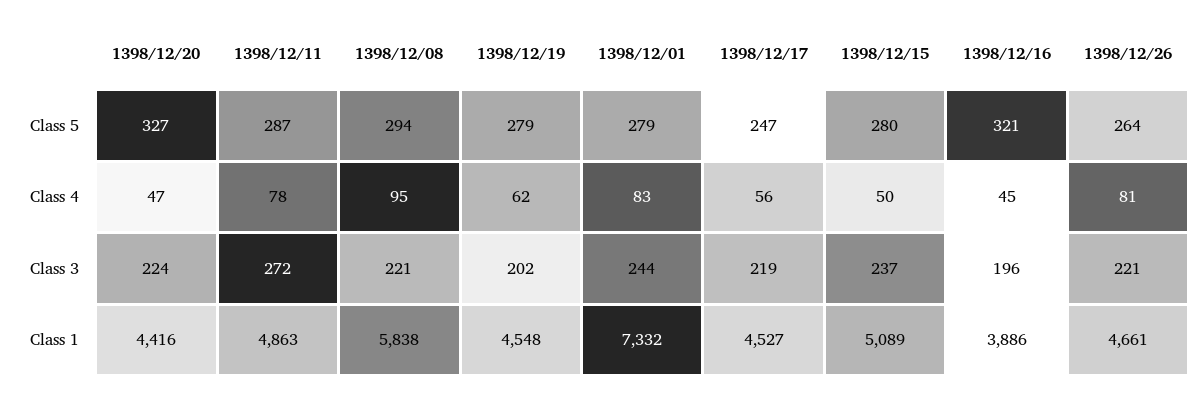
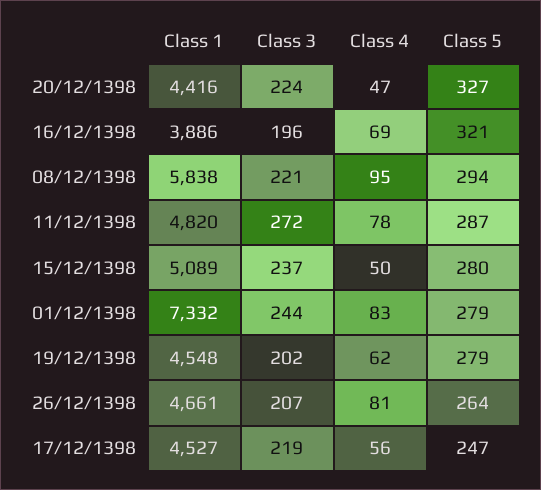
  {
    "1398/12/20": {
      "Class 5": 327,
      "Class 4": 47,
      "Class 3": 224,
      "Class 1": 4416
    },
    "1398/12/11": {
      "Class 5": 287,
      "Class 4": 78,
      "Class 3": 272,
-     "Class 1": 4863
+     "Class 1": 4820
    },
    "1398/12/08": {
      "Class 5": 294,
      "Class 4": 95,
      "Class 3": 221,
      "Class 1": 5838
    },
    "1398/12/19": {
      "Class 5": 279,
      "Class 4": 62,
      "Class 3": 202,
      "Class 1": 4548
    },
    "1398/12/01": {
      "Class 5": 279,
      "Class 4": 83,
      "Class 3": 244,
      "Class 1": 7332
    },
    "1398/12/17": {
      "Class 5": 247,
      "Class 4": 56,
      "Class 3": 219,
      "Class 1": 4527
    },
    "1398/12/15": {
      "Class 5": 280,
      "Class 4": 50,
      "Class 3": 237,
      "Class 1": 5089
    },
    "1398/12/16": {
      "Class 5": 321,
-     "Class 4": 45,
+     "Class 4": 69,
      "Class 3": 196,
      "Class 1": 3886
    },
    "1398/12/26": {
      "Class 5": 264,
      "Class 4": 81,
-     "Class 3": 221,
+     "Class 3": 207,
      "Class 1": 4661
    }
  }

